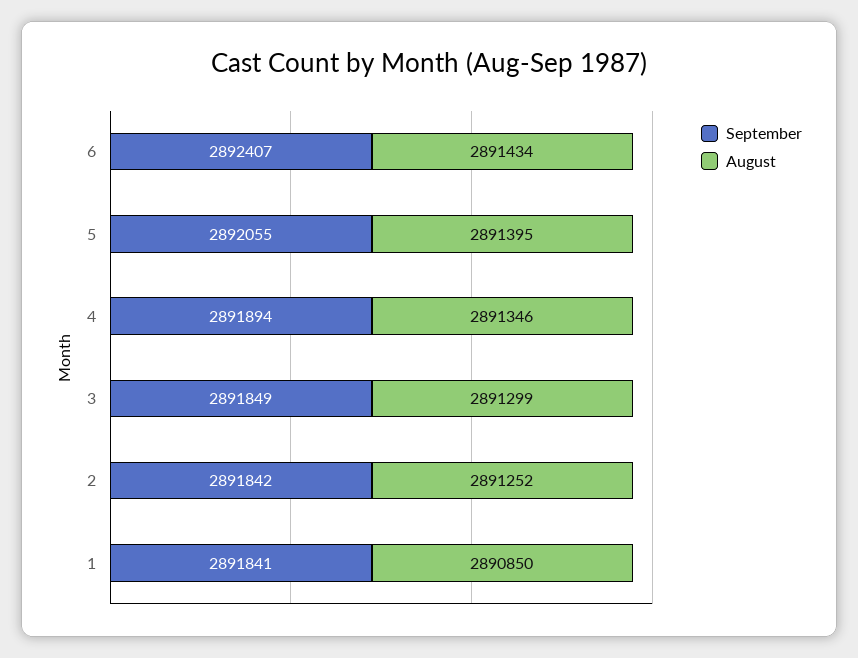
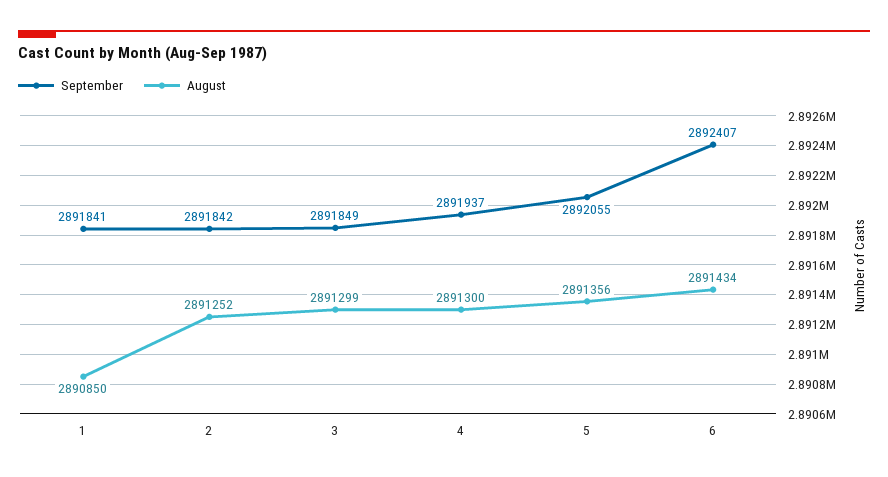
  {
    "September": {
      "6": 2892407,
      "5": 2892055,
-     "4": 2891894,
+     "4": 2891937,
      "3": 2891849,
      "2": 2891842,
      "1": 2891841
    },
    "August": {
      "6": 2891434,
-     "5": 2891395,
+     "5": 2891356,
-     "4": 2891346,
+     "4": 2891300,
      "3": 2891299,
      "2": 2891252,
      "1": 2890850
    }
  }

